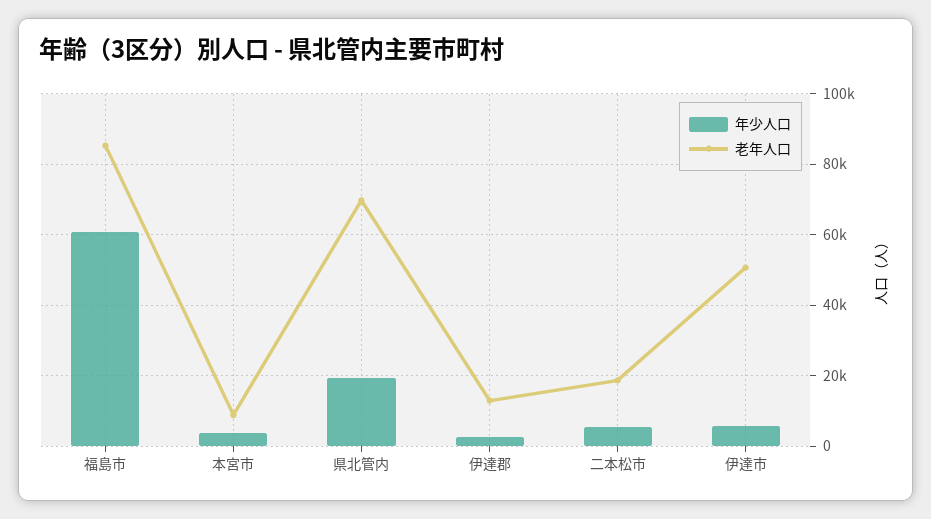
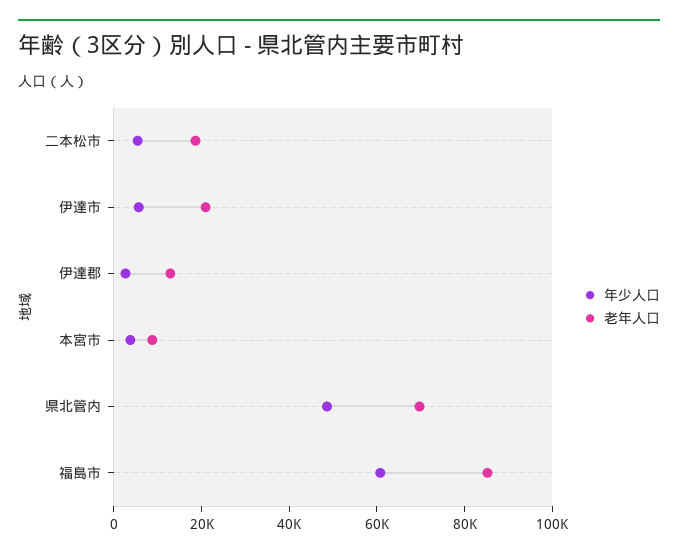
  {
    "年少人口": {
      "福島市": 60000,
      "本宮市": 4000,
-     "県北管内": 20000,
+     "県北管内": 50000,
      "伊達郡": 2000,
      "二本松市": 6000,
      "伊達市": 6000
    },
    "老年人口": {
      "福島市": 86000,
      "本宮市": 8000,
      "県北管内": 70000,
      "伊達郡": 12000,
      "二本松市": 18000,
-     "伊達市": 50000
+     "伊達市": 20000
    }
  }

